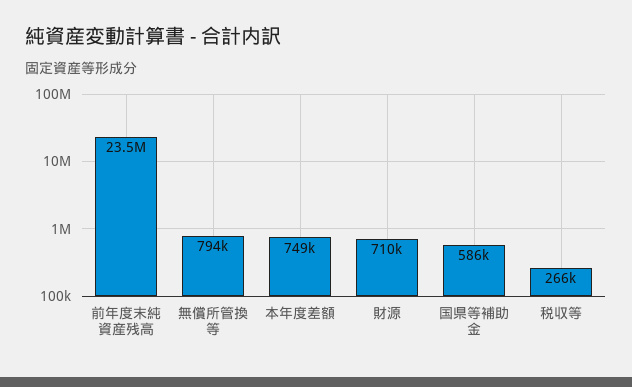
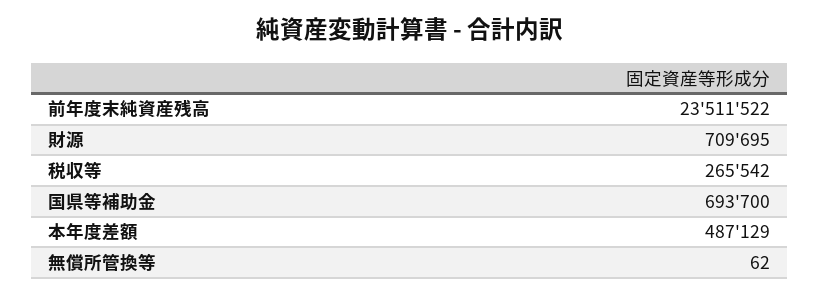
  {
    "前年度末純資産残高": 23511522,
-   "無償所管換等": 794000,
+   "無償所管換等": 62,
-   "本年度差額": 749000,
+   "本年度差額": 487129,
    "財源": 709695,
-   "国県等補助金": 586000,
+   "国県等補助金": 693700,
    "税収等": 265542
  }

